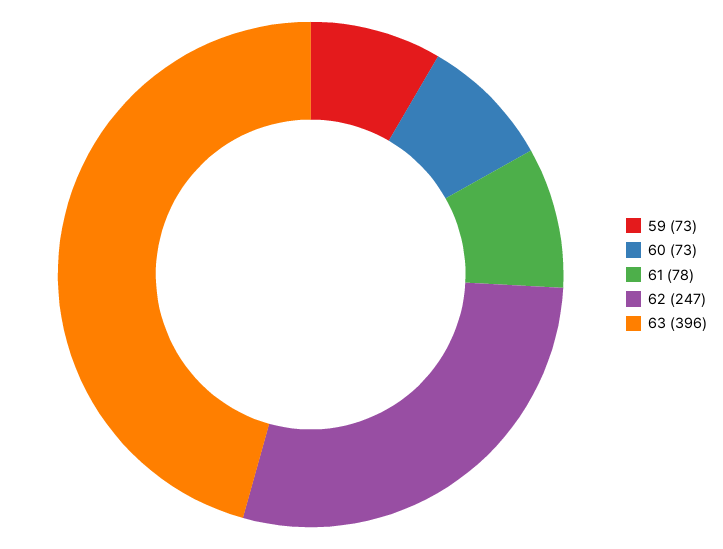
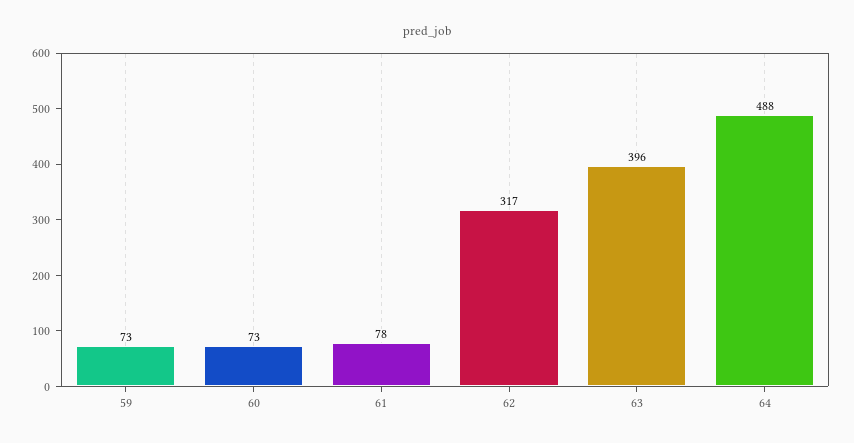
  {
    "59": 73,
    "60": 73,
    "61": 78,
-   "62": 247,
+   "62": 317,
-   "63": 396
+   "63": 396,
+   "64": 488
  }

